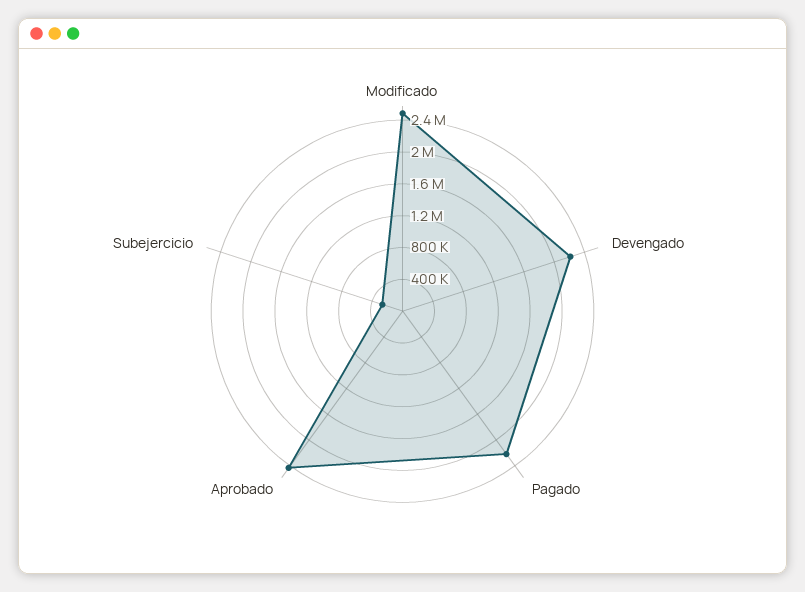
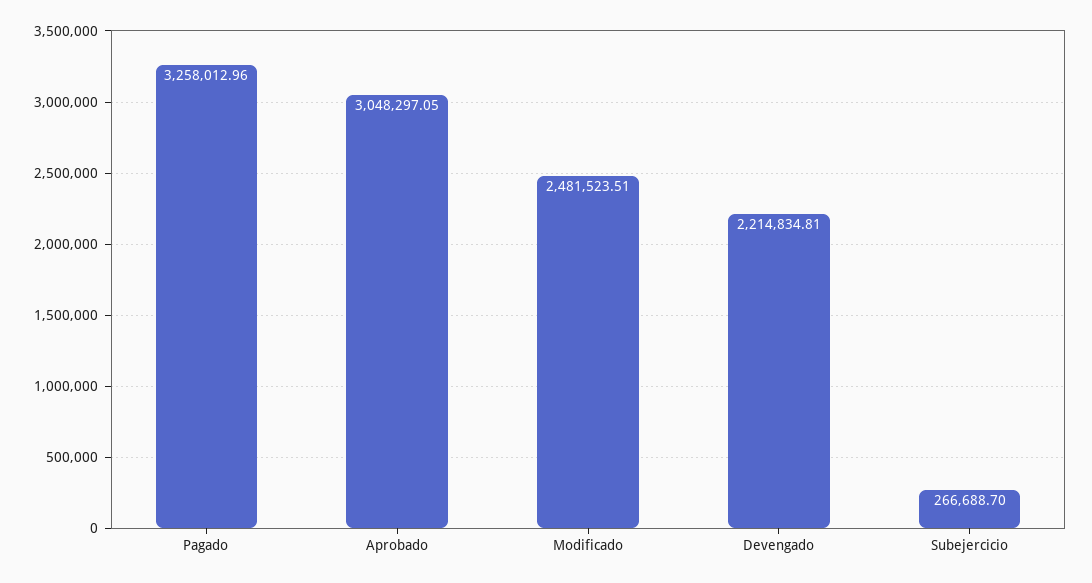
  {
    "Modificado": 2481523.51,
    "Devengado": 2214834.81,
-   "Pagado": 2200000,
+   "Pagado": 3258012.96,
-   "Aprobado": 2400000,
+   "Aprobado": 3048297.05,
    "Subejercicio": 266688.7
  }

